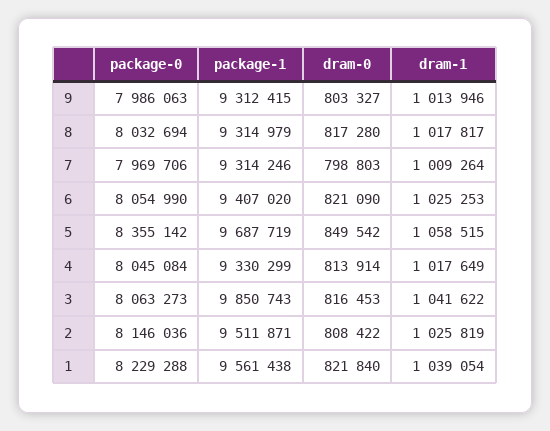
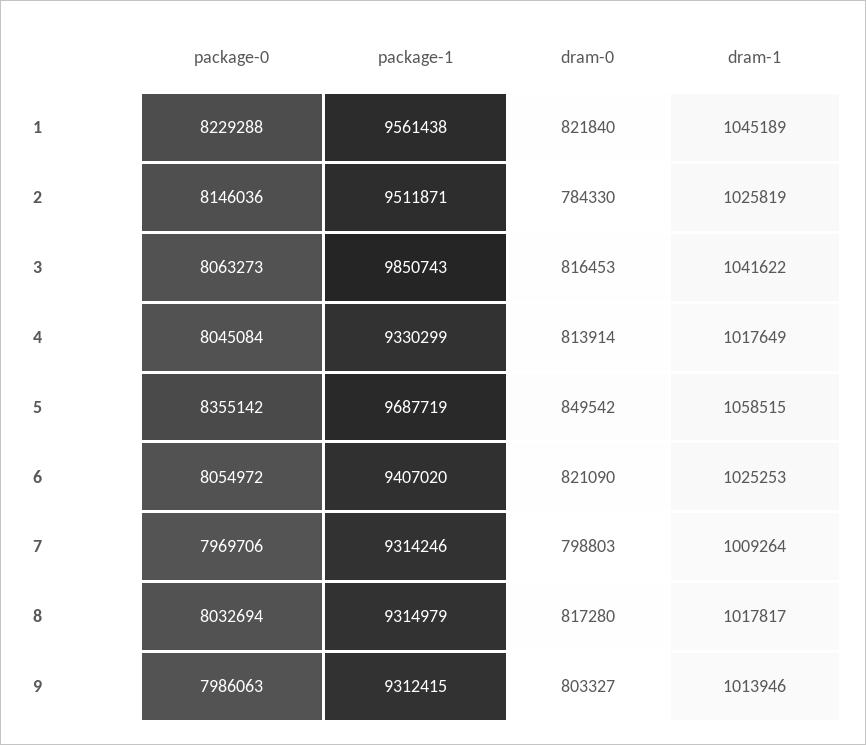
  {
    "package-0": {
      "9": 7986063,
      "8": 8032694,
      "7": 7969706,
-     "6": 8054990,
+     "6": 8054972,
      "5": 8355142,
      "4": 8045084,
      "3": 8063273,
      "2": 8146036,
      "1": 8229288
    },
    "package-1": {
      "9": 9312415,
      "8": 9314979,
      "7": 9314246,
      "6": 9407020,
      "5": 9687719,
      "4": 9330299,
      "3": 9850743,
      "2": 9511871,
      "1": 9561438
    },
    "dram-0": {
      "9": 803327,
      "8": 817280,
      "7": 798803,
      "6": 821090,
      "5": 849542,
      "4": 813914,
      "3": 816453,
-     "2": 808422,
+     "2": 784330,
      "1": 821840
    },
    "dram-1": {
      "9": 1013946,
      "8": 1017817,
      "7": 1009264,
      "6": 1025253,
      "5": 1058515,
      "4": 1017649,
      "3": 1041622,
      "2": 1025819,
-     "1": 1039054
+     "1": 1045189
    }
  }

